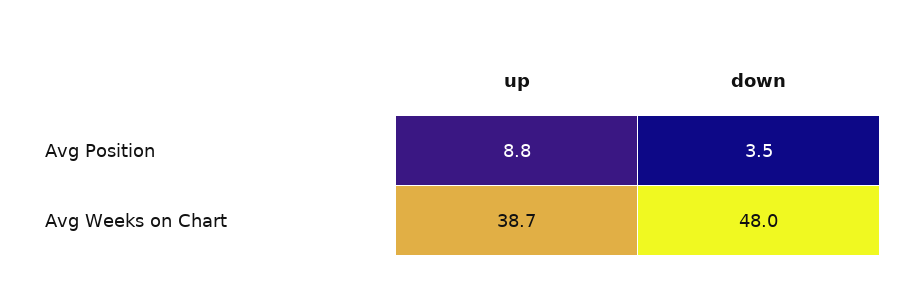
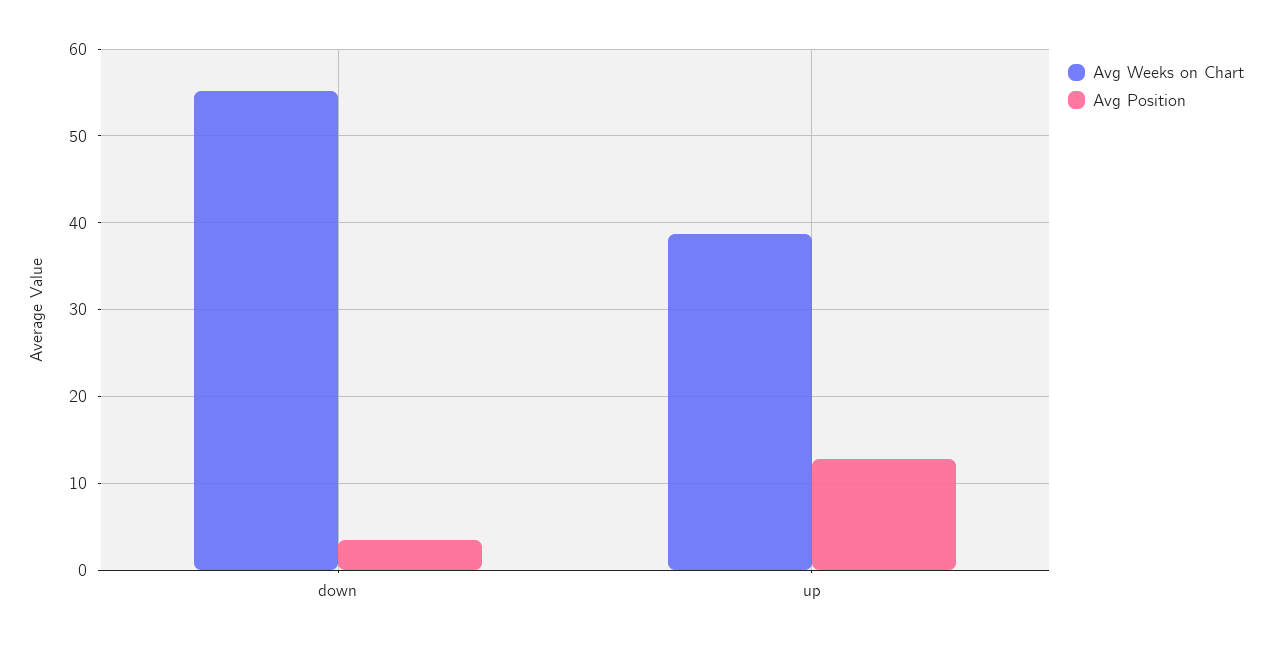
  {
    "Avg Position": {
-     "up": 8.8,
+     "up": 13,
      "down": 3.5
    },
    "Avg Weeks on Chart": {
      "up": 38.7,
-     "down": 48
+     "down": 55
    }
  }

